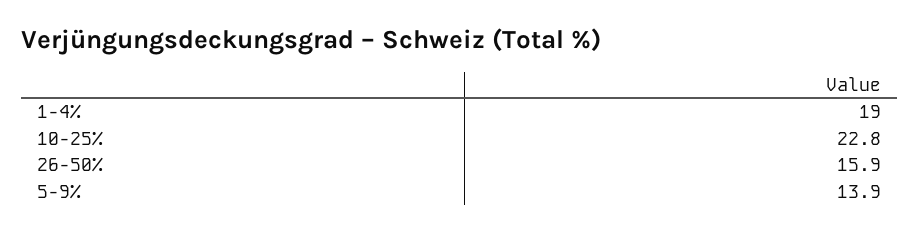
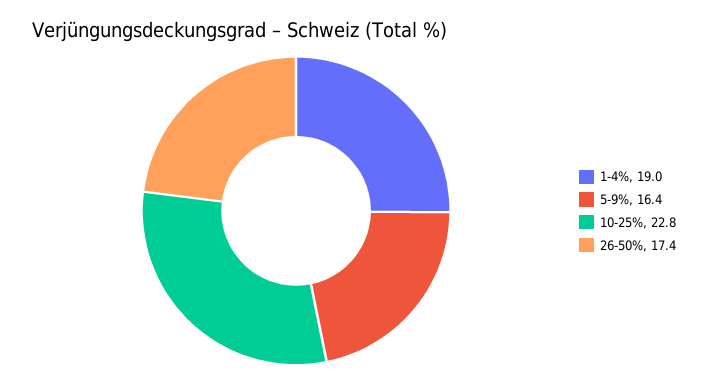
  {
    "1-4%": 19,
    "10-25%": 22.8,
-   "26-50%": 15.9,
+   "26-50%": 17.4,
-   "5-9%": 13.9
+   "5-9%": 16.4
  }

